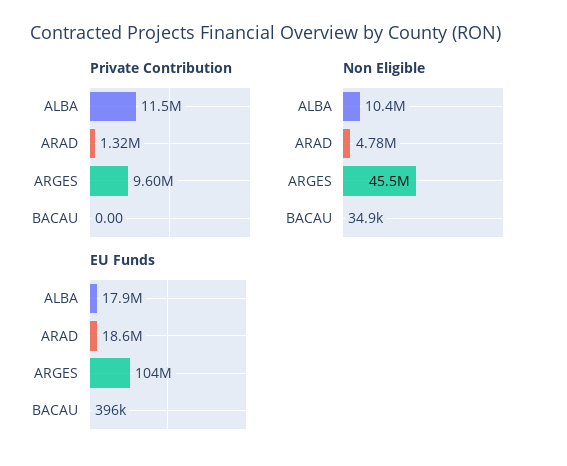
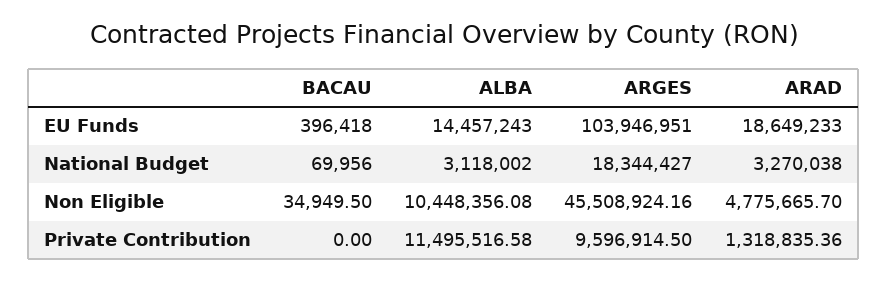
  {
    "Private Contribution": {
      "ALBA": 11495516.58,
      "ARAD": 1318835.36,
      "ARGES": 9596914.5,
      "BACAU": 0
    },
    "Non Eligible": {
      "ALBA": 10448356.08,
      "ARAD": 4775665.7,
      "ARGES": 45508924.16,
      "BACAU": 34949.5
    },
    "EU Funds": {
-     "ALBA": 17900000,
+     "ALBA": 14457243,
      "ARAD": 18649233,
      "ARGES": 103946951,
      "BACAU": 396418
-   }
+   },
+   "National Budget": {
+     "BACAU": 69956,
+     "ALBA": 3118002,
+     "ARGES": 18344427,
+     "ARAD": 3270038
+   }
  }

